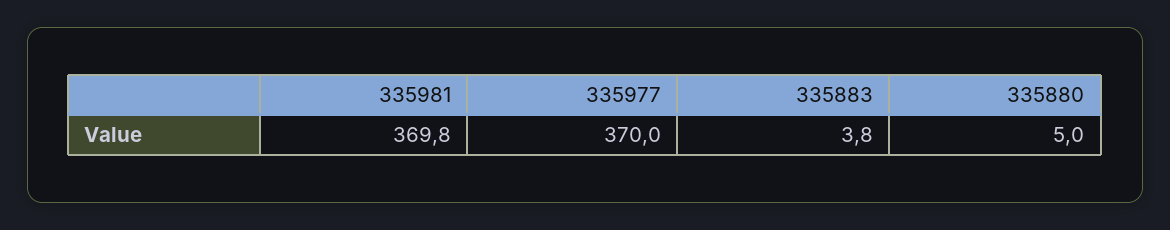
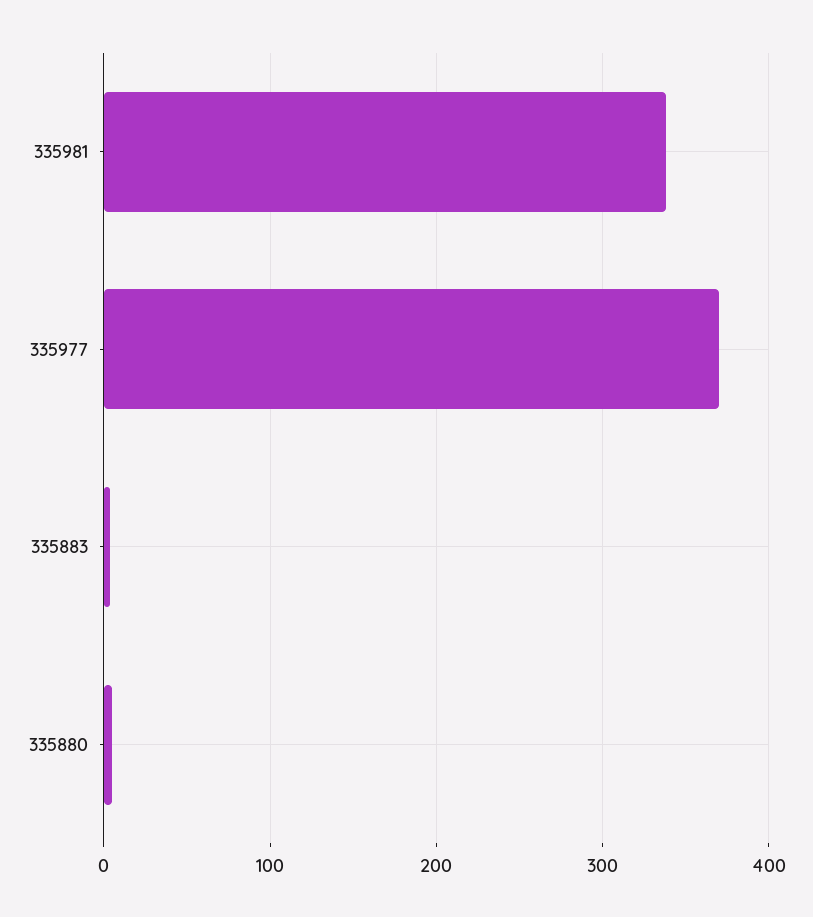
  {
-   "335981": 369.8,
+   "335981": 340,
    "335977": 370,
    "335883": 3.8,
    "335880": 5
  }

